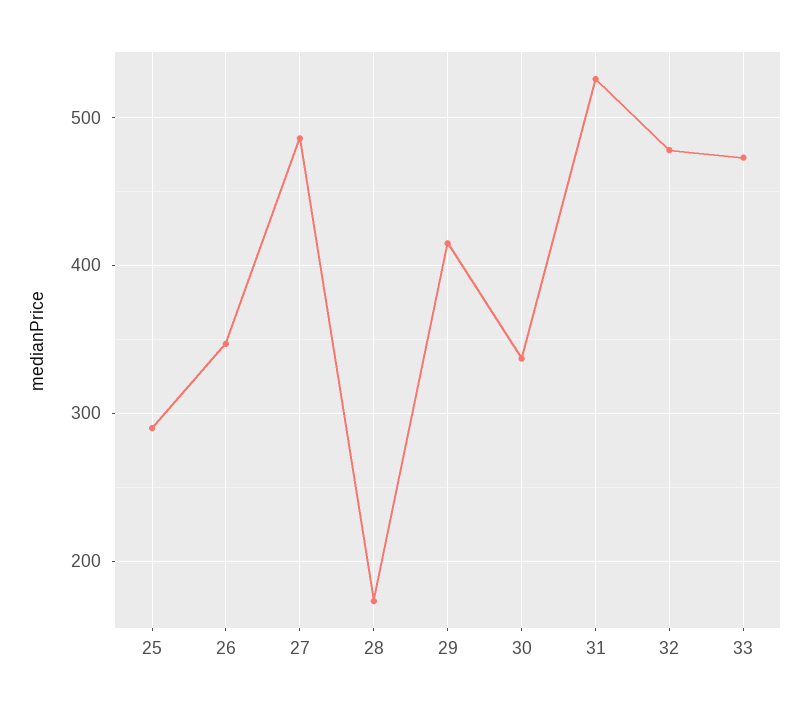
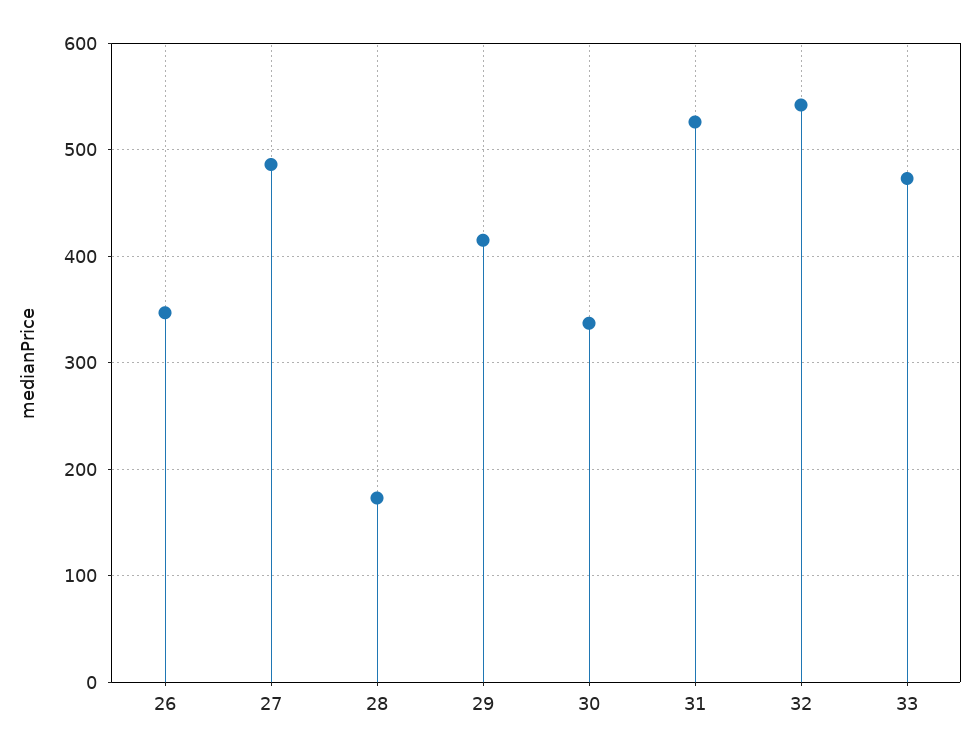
  {
-   "25": 290,
    "26": 350,
    "27": 490,
    "28": 170,
    "29": 420,
    "30": 340,
    "31": 530,
-   "32": 480,
+   "32": 540,
    "33": 470
  }

